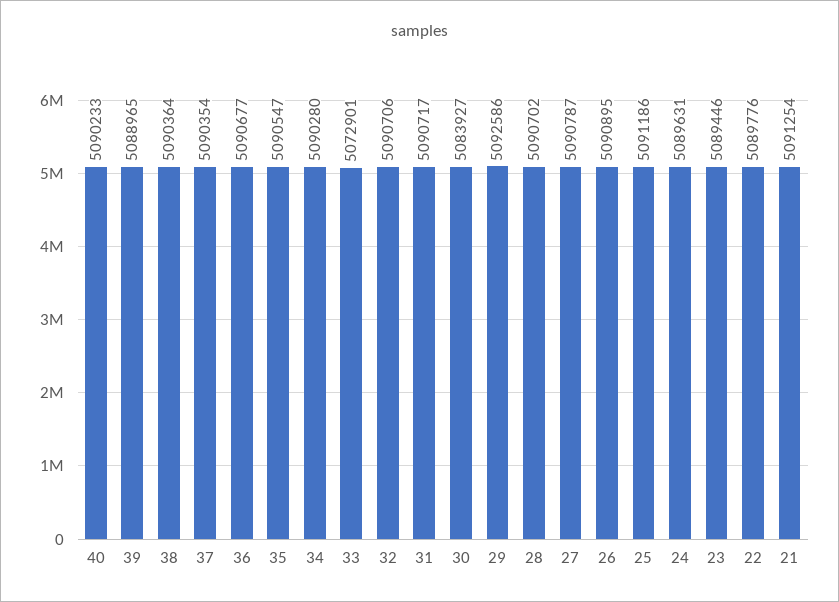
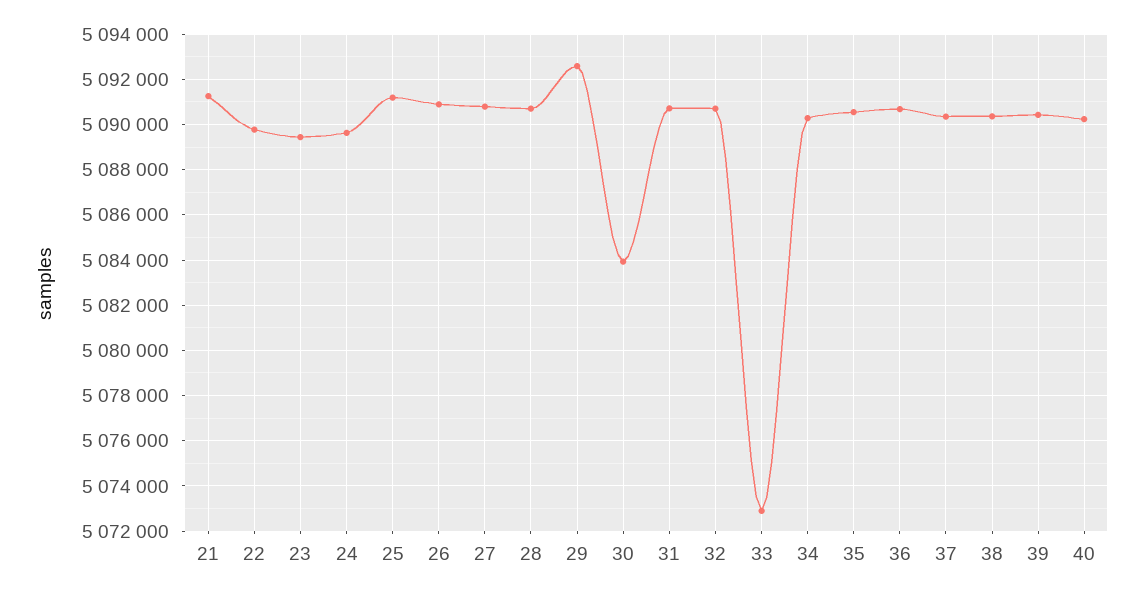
  {
    "40": 5090233,
-   "39": 5088965,
+   "39": 5090500,
    "38": 5090364,
    "37": 5090354,
    "36": 5090677,
    "35": 5090547,
    "34": 5090280,
    "33": 5072901,
    "32": 5090706,
    "31": 5090717,
    "30": 5083927,
    "29": 5092586,
    "28": 5090702,
    "27": 5090787,
    "26": 5090895,
    "25": 5091186,
    "24": 5089631,
    "23": 5089446,
    "22": 5089776,
    "21": 5091254
  }

